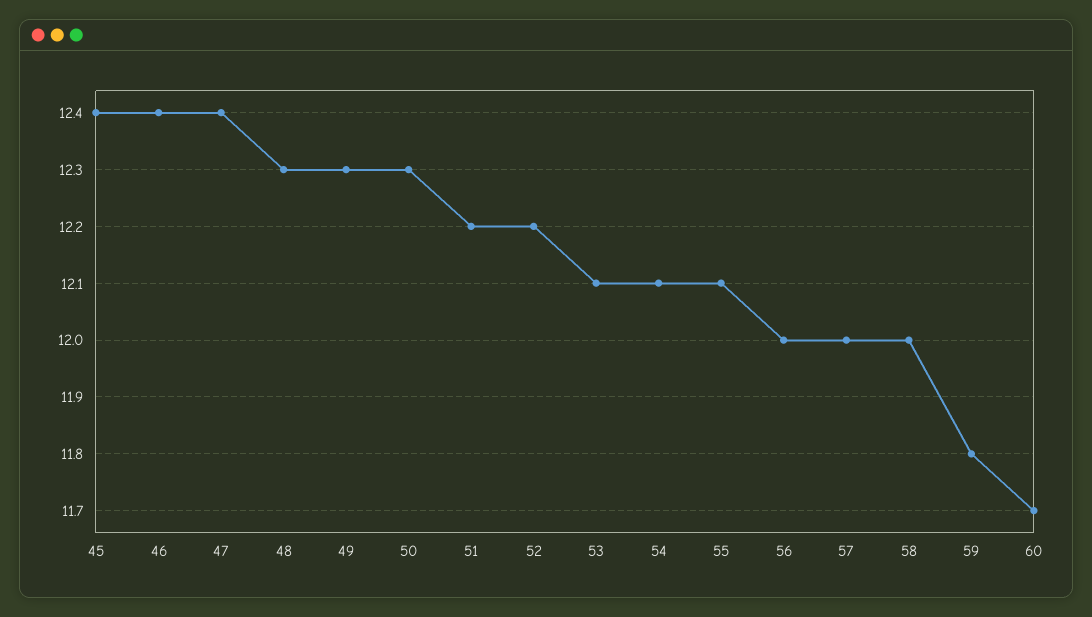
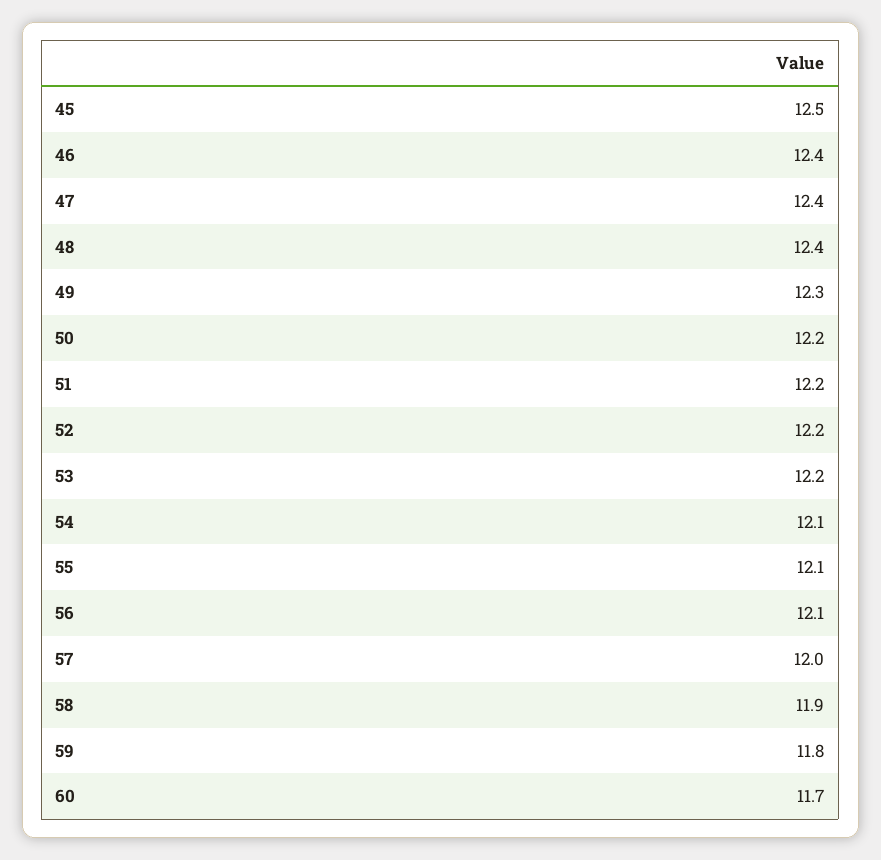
  {
-   "45": 12.4,
+   "45": 12.5,
    "46": 12.4,
    "47": 12.4,
-   "48": 12.3,
+   "48": 12.4,
    "49": 12.3,
-   "50": 12.3,
+   "50": 12.2,
    "51": 12.2,
    "52": 12.2,
-   "53": 12.1,
+   "53": 12.2,
    "54": 12.1,
    "55": 12.1,
-   "56": 12,
+   "56": 12.1,
    "57": 12,
-   "58": 12,
+   "58": 11.9,
    "59": 11.8,
    "60": 11.7
  }

